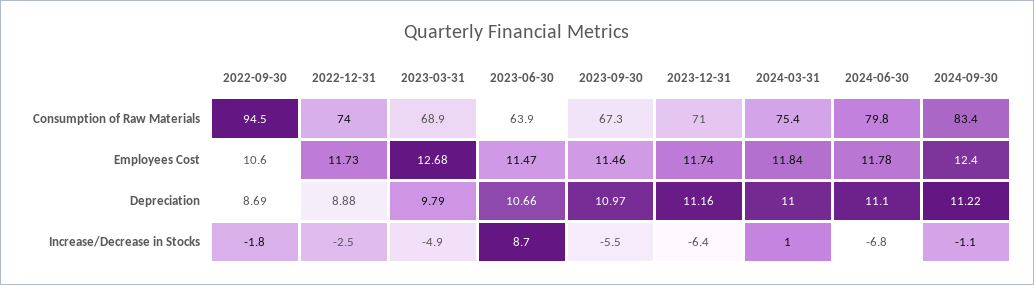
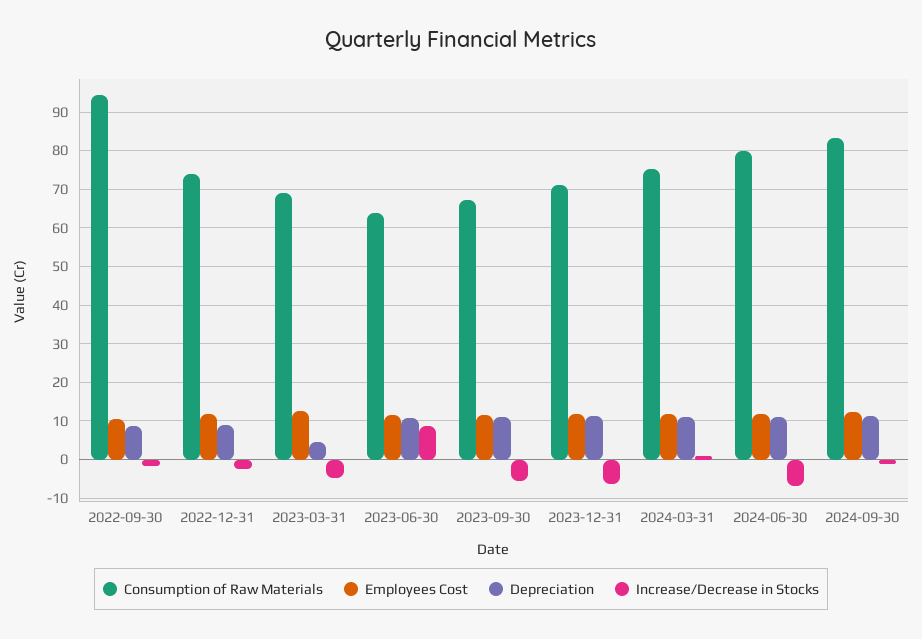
  {
    "Consumption of Raw Materials": {
      "2022-09-30": 94.5,
      "2022-12-31": 74,
      "2023-03-31": 68.9,
      "2023-06-30": 63.9,
      "2023-09-30": 67.3,
      "2023-12-31": 71,
      "2024-03-31": 75.4,
      "2024-06-30": 79.8,
      "2024-09-30": 83.4
    },
    "Employees Cost": {
      "2022-09-30": 10.6,
      "2022-12-31": 11.73,
      "2023-03-31": 12.68,
      "2023-06-30": 11.47,
      "2023-09-30": 11.46,
      "2023-12-31": 11.74,
      "2024-03-31": 11.84,
      "2024-06-30": 11.78,
      "2024-09-30": 12.4
    },
    "Depreciation": {
      "2022-09-30": 8.69,
      "2022-12-31": 8.88,
-     "2023-03-31": 9.79,
+     "2023-03-31": 4,
      "2023-06-30": 10.66,
      "2023-09-30": 10.97,
      "2023-12-31": 11.16,
      "2024-03-31": 11,
      "2024-06-30": 11.1,
      "2024-09-30": 11.22
    },
    "Increase/Decrease in Stocks": {
      "2022-09-30": -1.8,
      "2022-12-31": -2.5,
      "2023-03-31": -4.9,
      "2023-06-30": 8.7,
      "2023-09-30": -5.5,
      "2023-12-31": -6.4,
      "2024-03-31": 1,
      "2024-06-30": -6.8,
      "2024-09-30": -1.1
    }
  }

